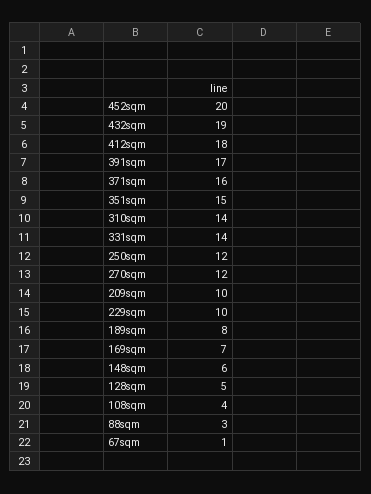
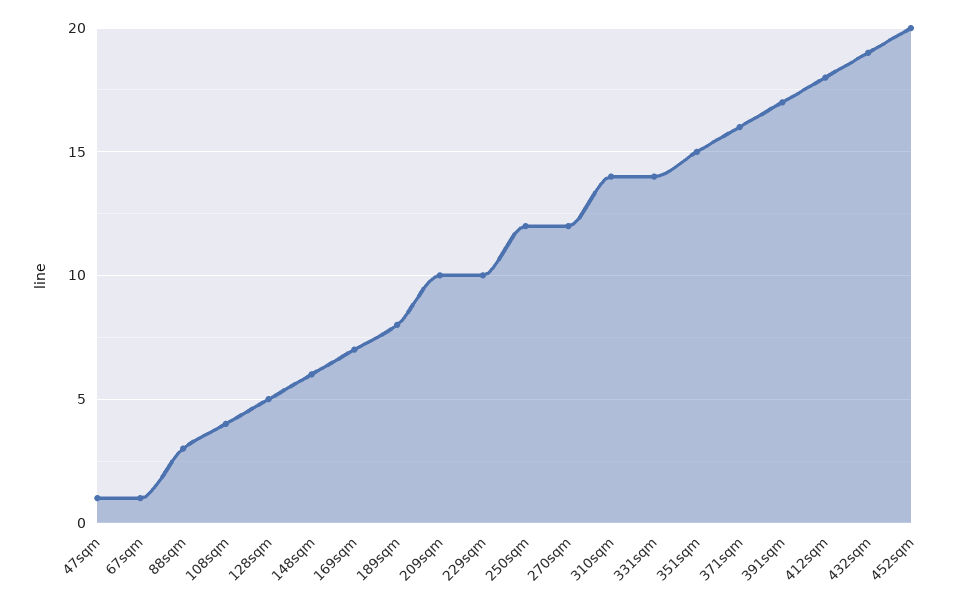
  {
    "452sqm": 20,
    "432sqm": 19,
    "412sqm": 18,
    "391sqm": 17,
    "371sqm": 16,
    "351sqm": 15,
    "310sqm": 14,
    "331sqm": 14,
    "250sqm": 12,
    "270sqm": 12,
    "209sqm": 10,
    "229sqm": 10,
    "189sqm": 8,
    "169sqm": 7,
    "148sqm": 6,
    "128sqm": 5,
    "108sqm": 4,
    "88sqm": 3,
-   "67sqm": 1
+   "67sqm": 1,
+   "47sqm": 1
  }

